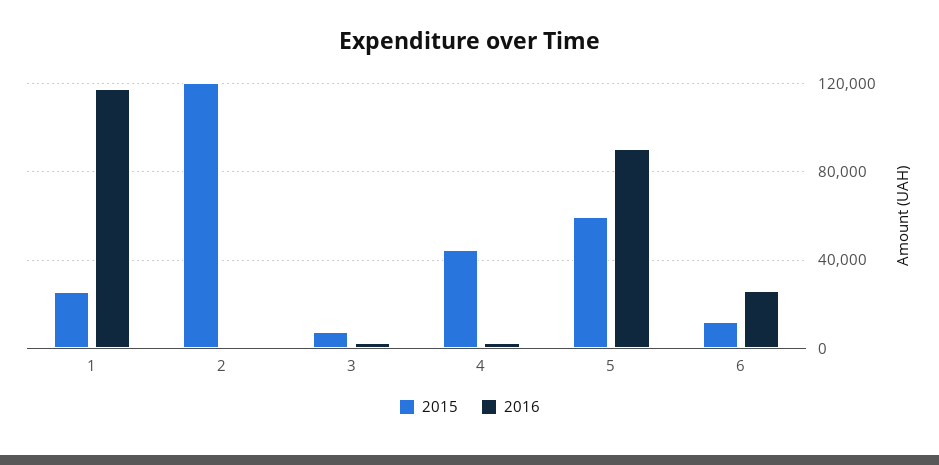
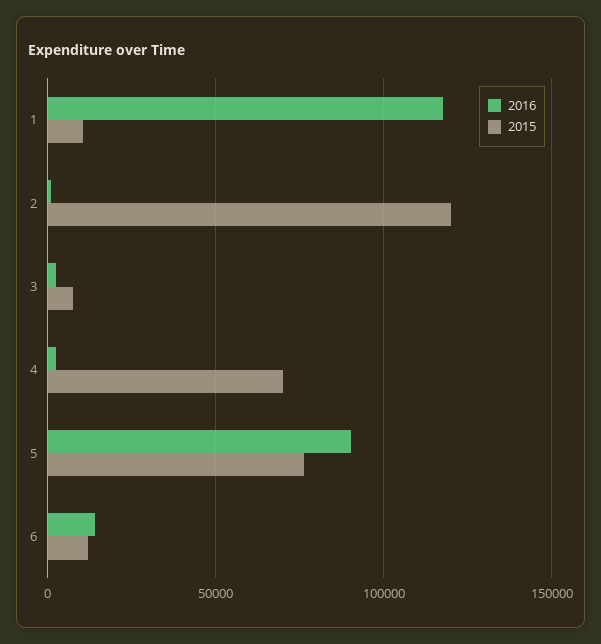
  {
    "2015": {
-     "1": 25000,
+     "1": 10000,
      "2": 120000,
      "3": 10000,
-     "4": 45000,
+     "4": 70000,
-     "5": 60000,
+     "5": 75000,
      "6": 10000
    },
    "2016": {
      "1": 115000,
      "2": 0,
      "3": 0,
      "4": 0,
      "5": 90000,
-     "6": 25000
+     "6": 15000
    }
  }

